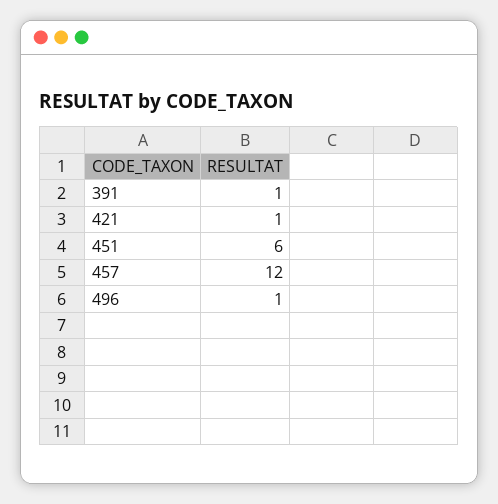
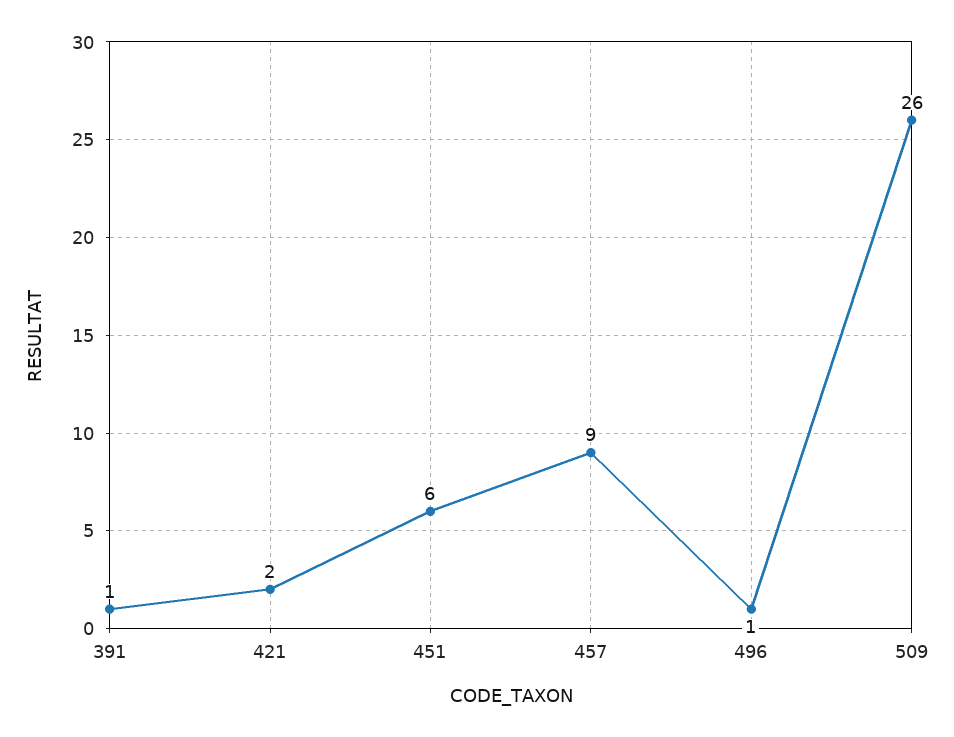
  {
    "391": 1,
-   "421": 1,
+   "421": 2,
    "451": 6,
-   "457": 12,
+   "457": 9,
-   "496": 1
+   "496": 1,
+   "509": 26
  }

